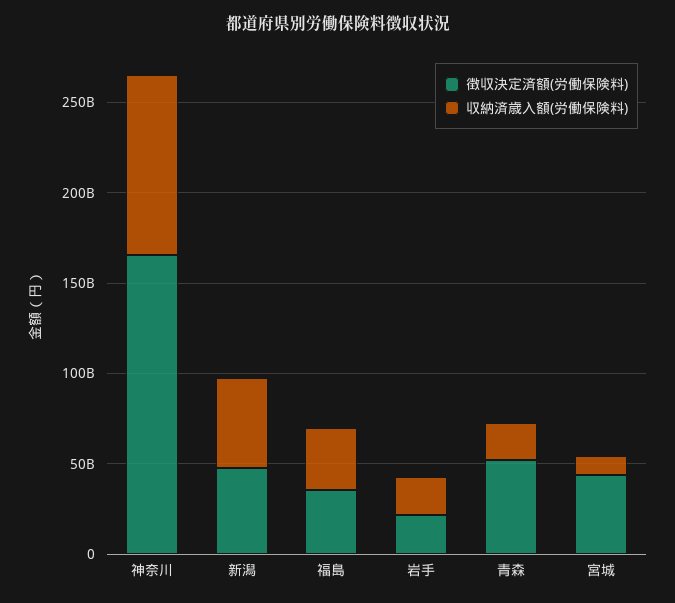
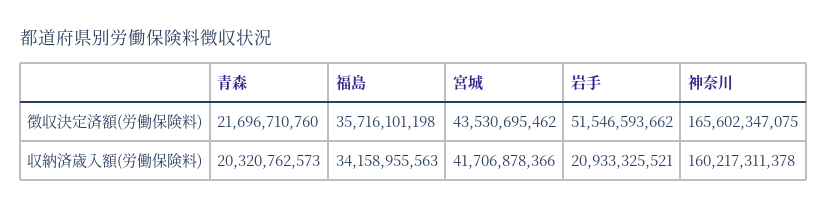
  {
    "徴収決定済額(労働保険料)": {
      "神奈川": 165602347075,
-     "新潟": 50000000000,
      "福島": 35716101198,
-     "岩手": 20000000000,
+     "岩手": 51546593662,
-     "青森": 50000000000,
+     "青森": 21696710760,
      "宮城": 43530695462
    },
    "収納済歳入額(労働保険料)": {
-     "神奈川": 100000000000,
+     "神奈川": 160217311378,
-     "新潟": 50000000000,
      "福島": 34158955563,
      "岩手": 20933325521,
      "青森": 20320762573,
-     "宮城": 10000000000
+     "宮城": 41706878366
    }
  }

